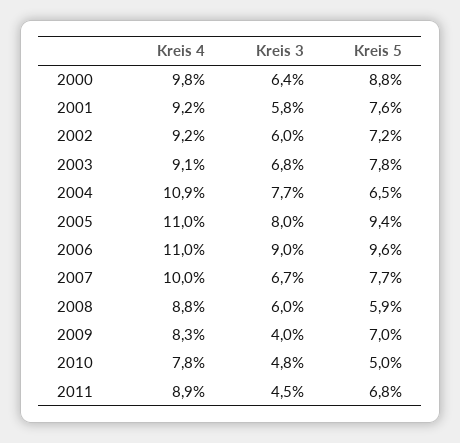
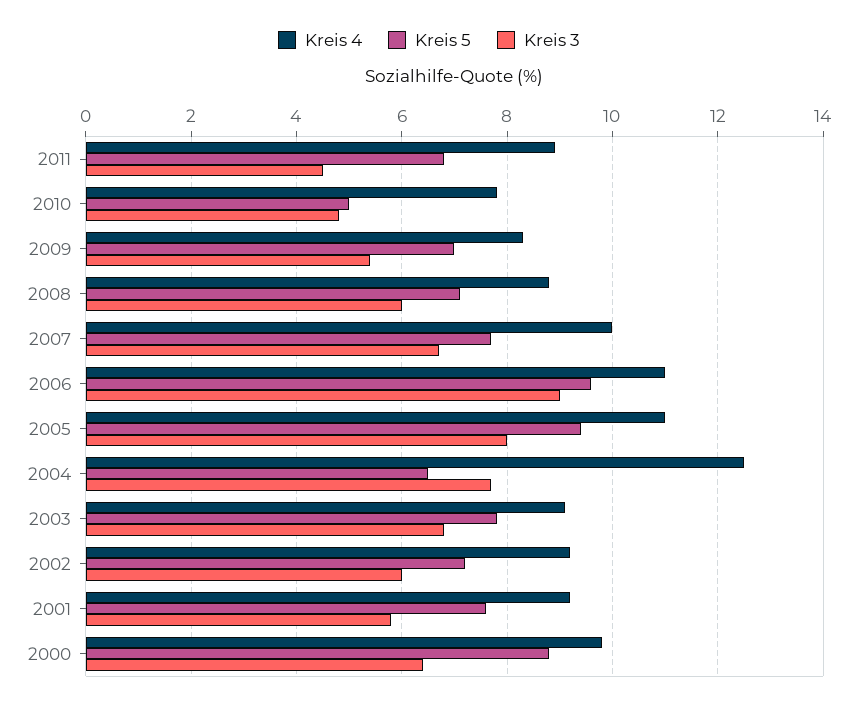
  {
    "Kreis 4": {
      "2000": 9.8,
      "2001": 9.2,
      "2002": 9.2,
      "2003": 9.1,
-     "2004": 10.9,
+     "2004": 12.5,
      "2005": 11,
      "2006": 11,
      "2007": 10,
      "2008": 8.8,
      "2009": 8.3,
      "2010": 7.8,
      "2011": 8.9
    },
    "Kreis 3": {
      "2000": 6.4,
      "2001": 5.8,
      "2002": 6,
      "2003": 6.8,
      "2004": 7.7,
      "2005": 8,
      "2006": 9,
      "2007": 6.7,
      "2008": 6,
-     "2009": 4,
+     "2009": 5.5,
      "2010": 4.8,
      "2011": 4.5
    },
    "Kreis 5": {
      "2000": 8.8,
      "2001": 7.6,
      "2002": 7.2,
      "2003": 7.8,
      "2004": 6.5,
      "2005": 9.4,
      "2006": 9.6,
      "2007": 7.7,
-     "2008": 5.9,
+     "2008": 7,
      "2009": 7,
      "2010": 5,
      "2011": 6.8
    }
  }

